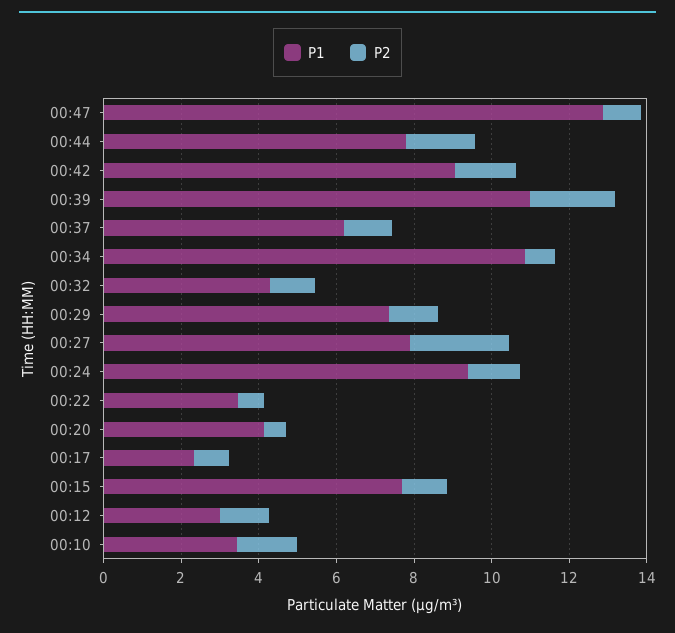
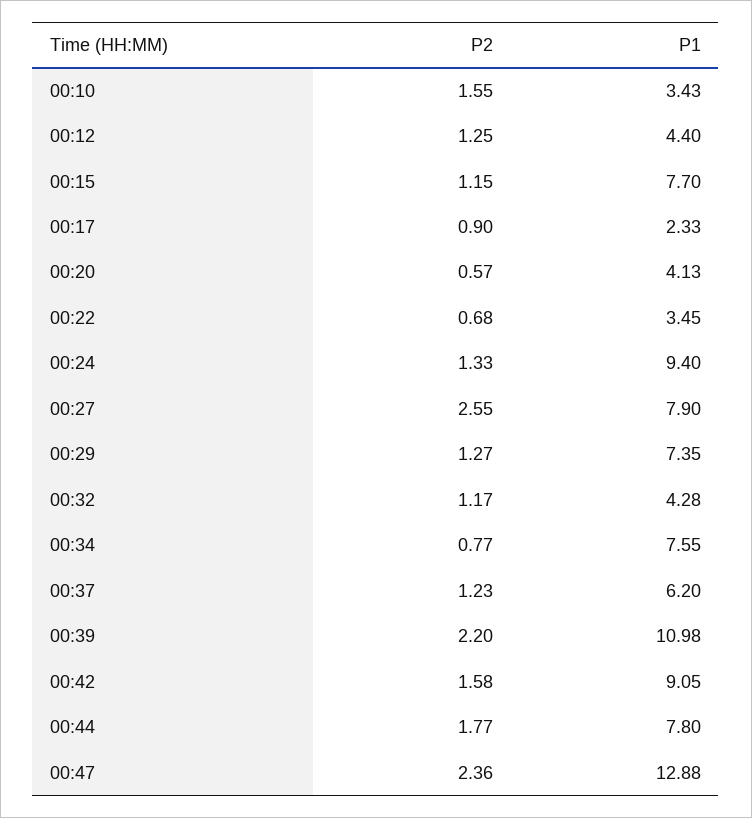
  {
    "P1": {
      "00:47": 12.88,
      "00:44": 7.8,
      "00:42": 9.05,
      "00:39": 10.98,
      "00:37": 6.2,
-     "00:34": 11,
+     "00:34": 7.55,
      "00:32": 4.28,
      "00:29": 7.35,
      "00:27": 7.9,
      "00:24": 9.4,
      "00:22": 3.45,
      "00:20": 4.13,
      "00:17": 2.33,
      "00:15": 7.7,
-     "00:12": 3,
+     "00:12": 4.4,
      "00:10": 3.43
    },
    "P2": {
-     "00:47": 1,
+     "00:47": 2.36,
      "00:44": 1.77,
      "00:42": 1.58,
      "00:39": 2.2,
      "00:37": 1.23,
      "00:34": 0.77,
      "00:32": 1.17,
      "00:29": 1.27,
      "00:27": 2.55,
      "00:24": 1.33,
      "00:22": 0.68,
      "00:20": 0.57,
      "00:17": 0.9,
      "00:15": 1.15,
      "00:12": 1.25,
      "00:10": 1.55
    }
  }

